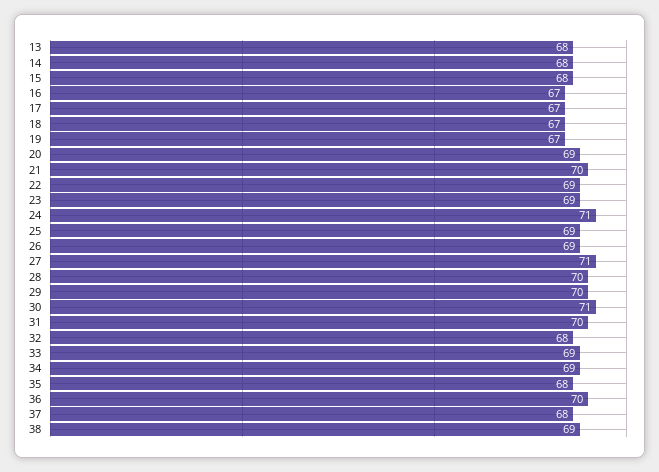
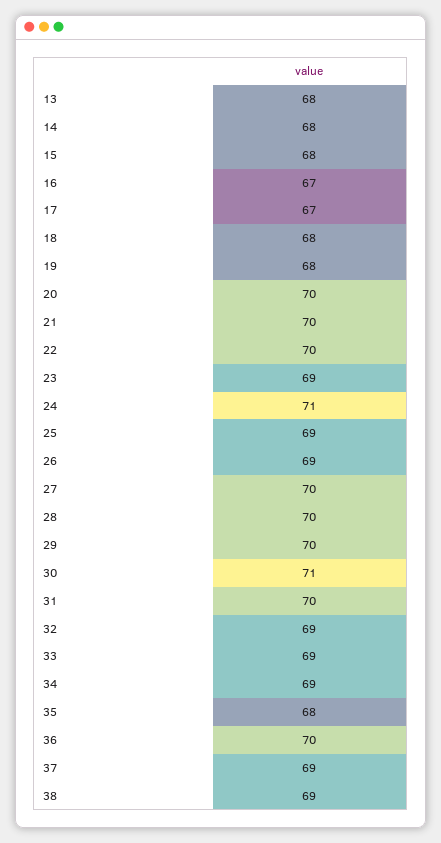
  {
    "13": 68,
    "14": 68,
    "15": 68,
    "16": 67,
    "17": 67,
-   "18": 67,
+   "18": 68,
-   "19": 67,
+   "19": 68,
-   "20": 69,
+   "20": 70,
    "21": 70,
-   "22": 69,
+   "22": 70,
    "23": 69,
    "24": 71,
    "25": 69,
    "26": 69,
-   "27": 71,
+   "27": 70,
    "28": 70,
    "29": 70,
    "30": 71,
    "31": 70,
-   "32": 68,
+   "32": 69,
    "33": 69,
    "34": 69,
    "35": 68,
    "36": 70,
-   "37": 68,
+   "37": 69,
    "38": 69
  }

